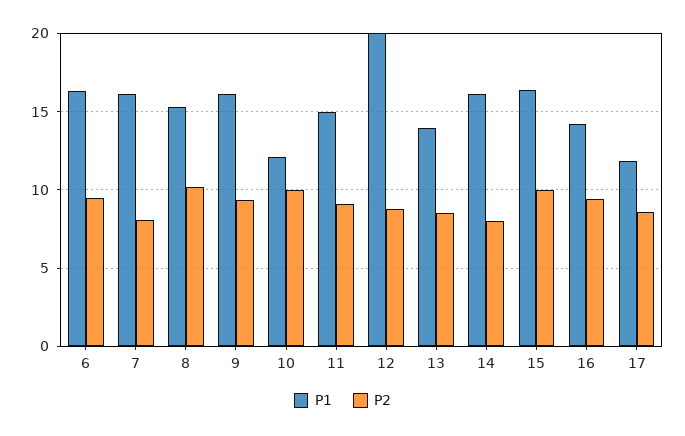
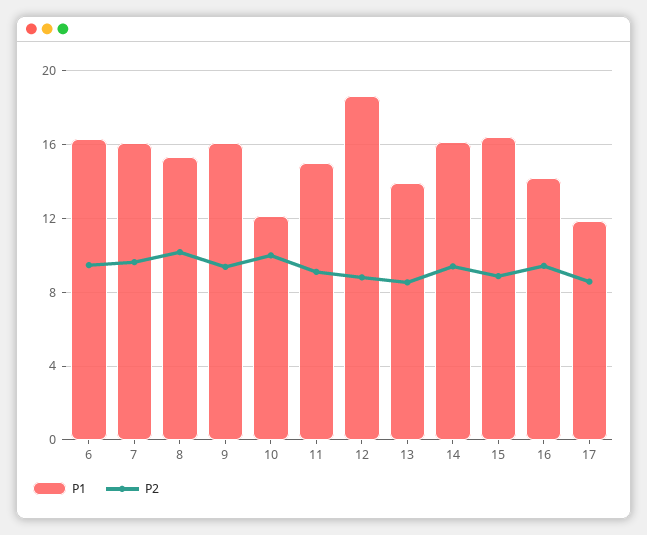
  {
    "P1": {
      "6": 16.5,
      "7": 16,
      "8": 15.5,
      "9": 16,
      "10": 12,
      "11": 15,
-     "12": 20,
+     "12": 18.5,
      "13": 14,
      "14": 16,
      "15": 16.5,
      "16": 14,
      "17": 12
    },
    "P2": {
      "6": 9.5,
-     "7": 8,
+     "7": 9.5,
      "8": 10,
      "9": 9.5,
      "10": 10,
      "11": 9,
      "12": 9,
      "13": 8.5,
-     "14": 8,
+     "14": 9.5,
-     "15": 10,
+     "15": 9,
      "16": 9.5,
      "17": 8.5
    }
  }

